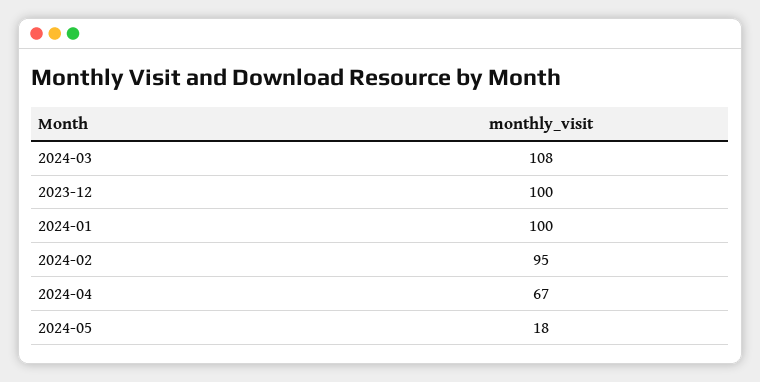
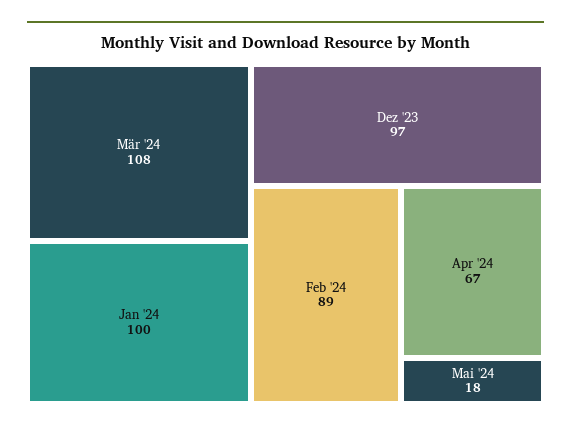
  {
    "2024-03": 108,
-   "2023-12": 100,
+   "2023-12": 97,
    "2024-01": 100,
-   "2024-02": 95,
+   "2024-02": 89,
    "2024-04": 67,
    "2024-05": 18
  }

